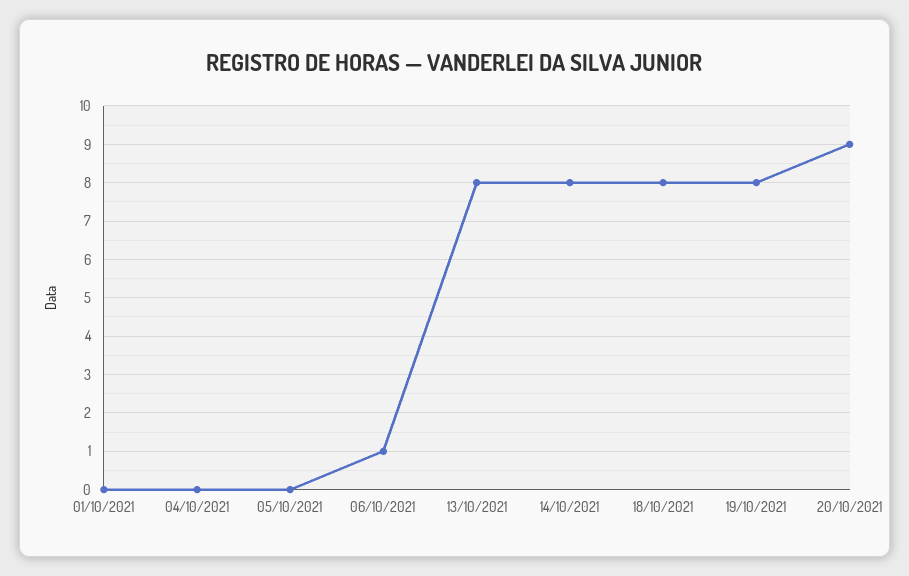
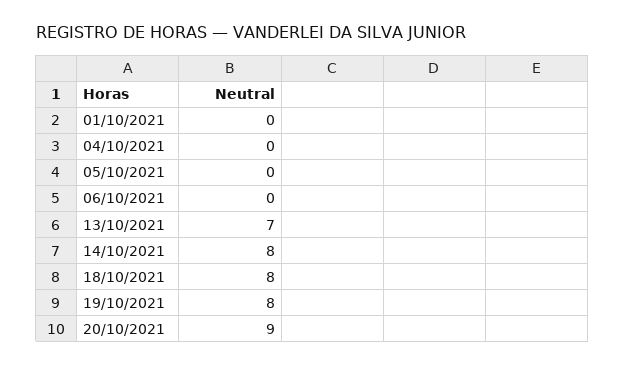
  {
    "01/10/2021": 0,
    "04/10/2021": 0,
    "05/10/2021": 0,
-   "06/10/2021": 1,
+   "06/10/2021": 0,
-   "13/10/2021": 8,
+   "13/10/2021": 7,
    "14/10/2021": 8,
    "18/10/2021": 8,
    "19/10/2021": 8,
    "20/10/2021": 9
  }

